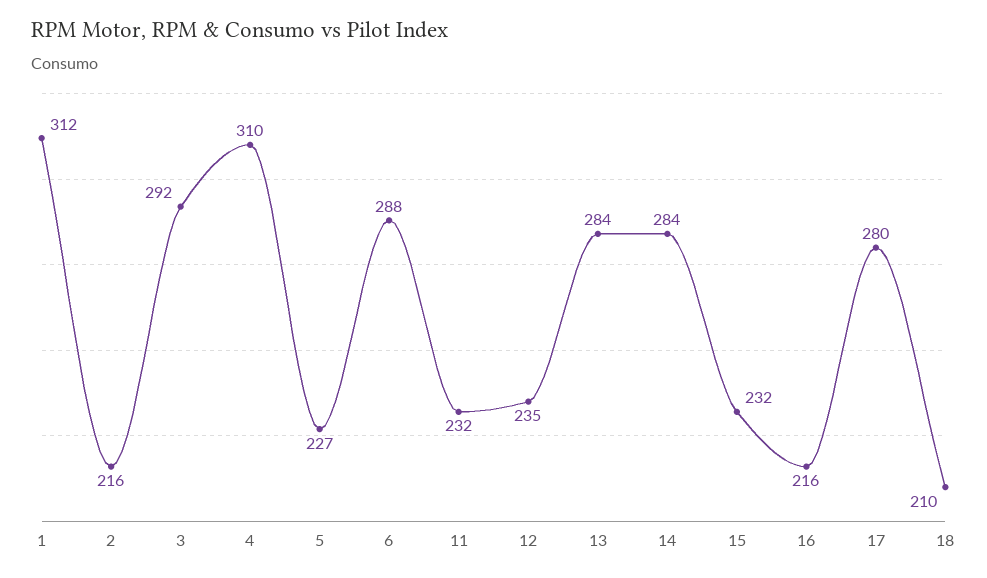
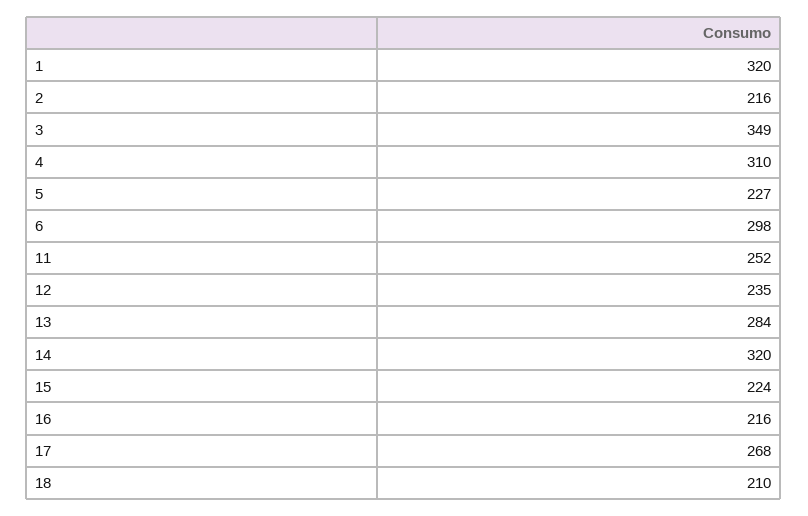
  {
-   "1": 312,
+   "1": 320,
    "2": 216,
-   "3": 292,
+   "3": 349,
    "4": 310,
    "5": 227,
-   "6": 288,
+   "6": 298,
-   "11": 232,
+   "11": 252,
    "12": 235,
    "13": 284,
-   "14": 284,
+   "14": 320,
-   "15": 232,
+   "15": 224,
    "16": 216,
-   "17": 280,
+   "17": 268,
    "18": 210
  }

